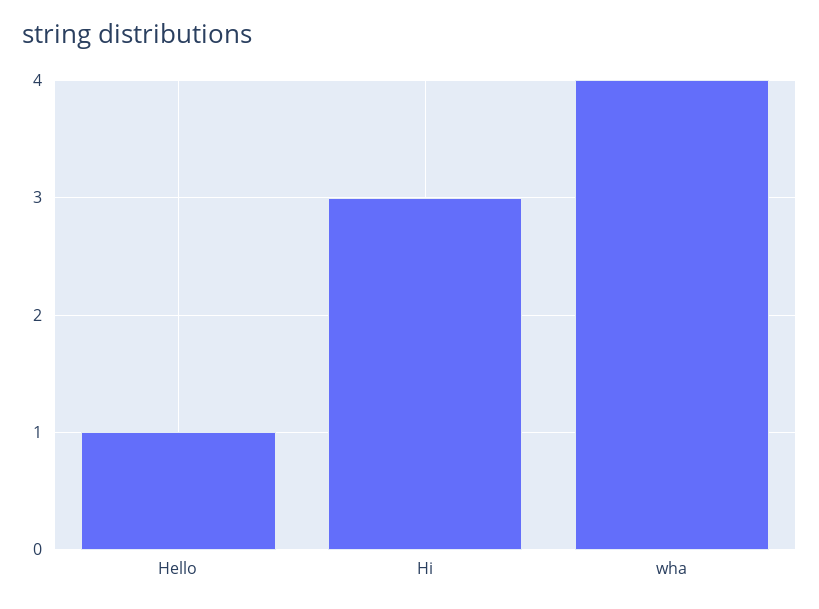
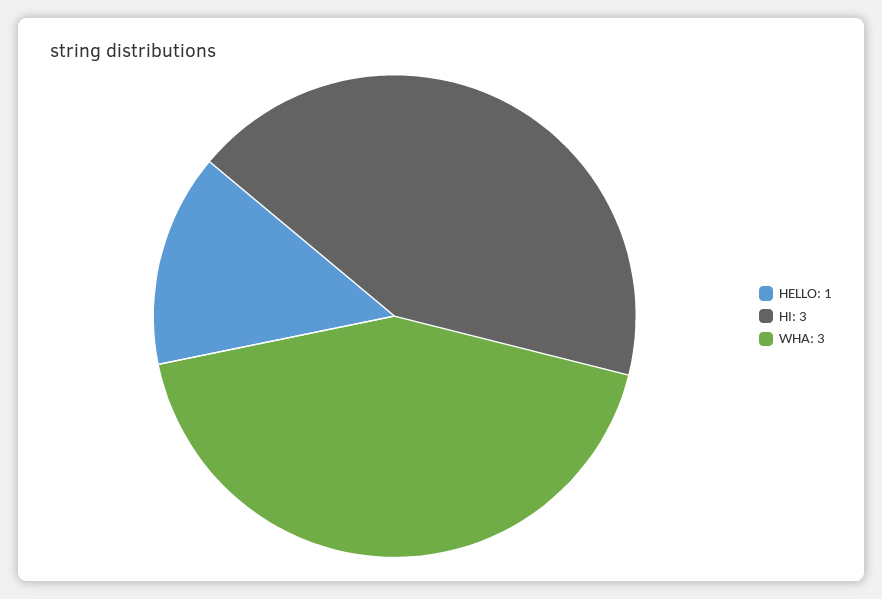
  {
    "Hello": 1,
    "Hi": 3,
-   "wha": 4
+   "wha": 3
  }

